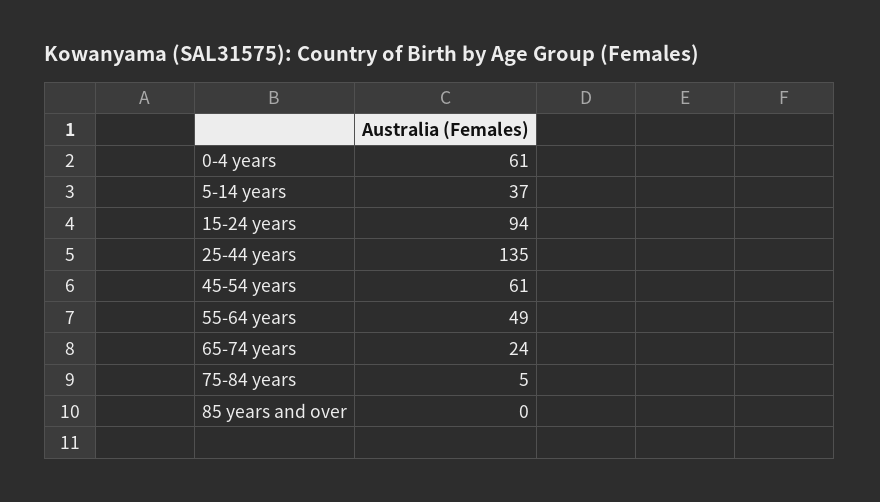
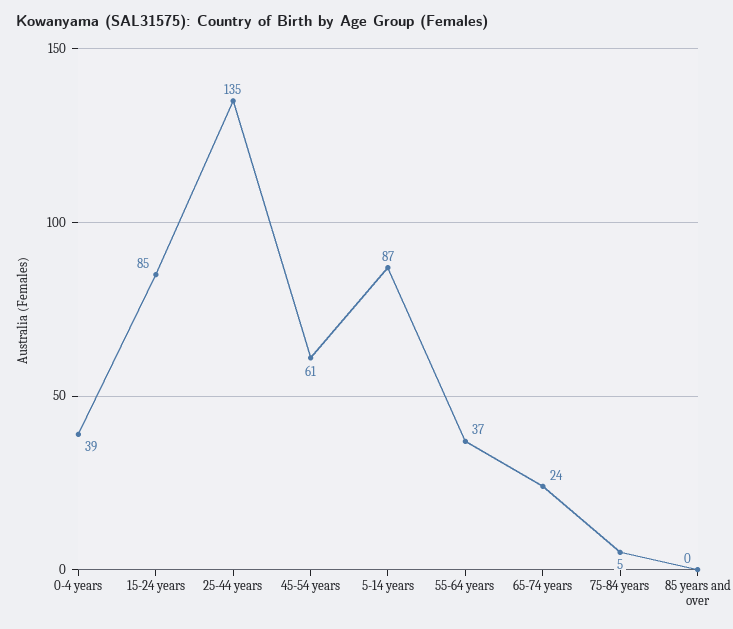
  {
-   "0-4 years": 61,
+   "0-4 years": 39,
-   "5-14 years": 37,
+   "5-14 years": 87,
-   "15-24 years": 94,
+   "15-24 years": 85,
    "25-44 years": 135,
    "45-54 years": 61,
-   "55-64 years": 49,
+   "55-64 years": 37,
    "65-74 years": 24,
    "75-84 years": 5,
    "85 years and over": 0
  }

